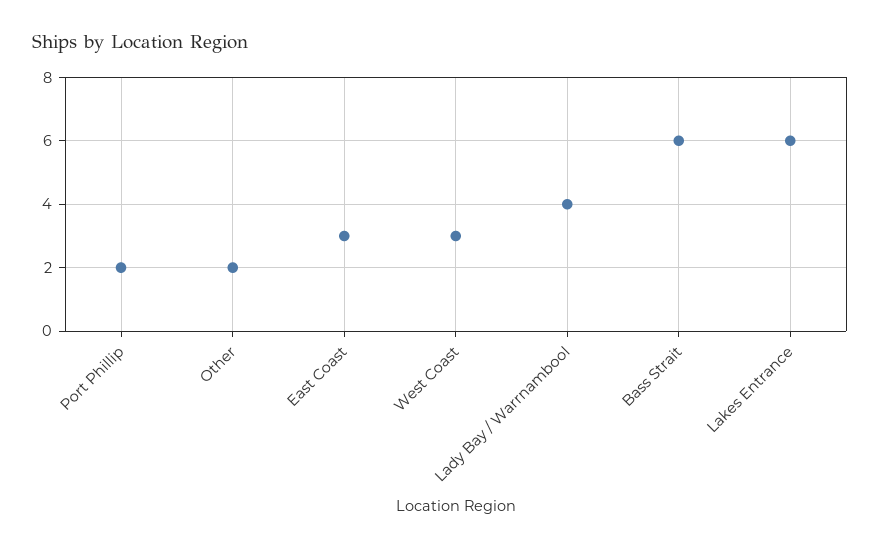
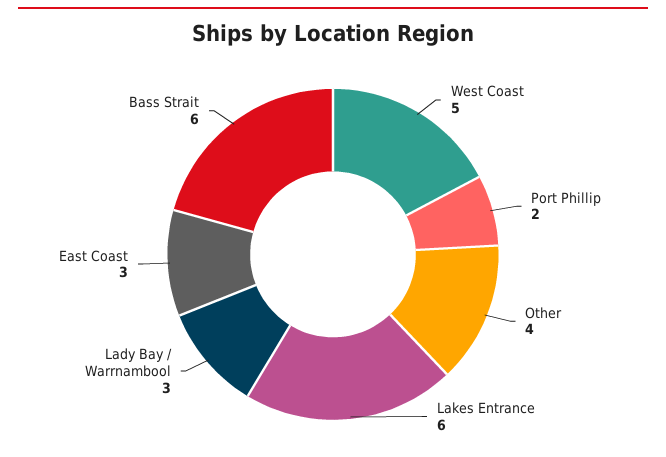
  {
    "Port Phillip": 2,
-   "Other": 2,
+   "Other": 4,
    "East Coast": 3,
-   "West Coast": 3,
+   "West Coast": 5,
-   "Lady Bay / Warrnambool": 4,
+   "Lady Bay / Warrnambool": 3,
    "Bass Strait": 6,
    "Lakes Entrance": 6
  }

